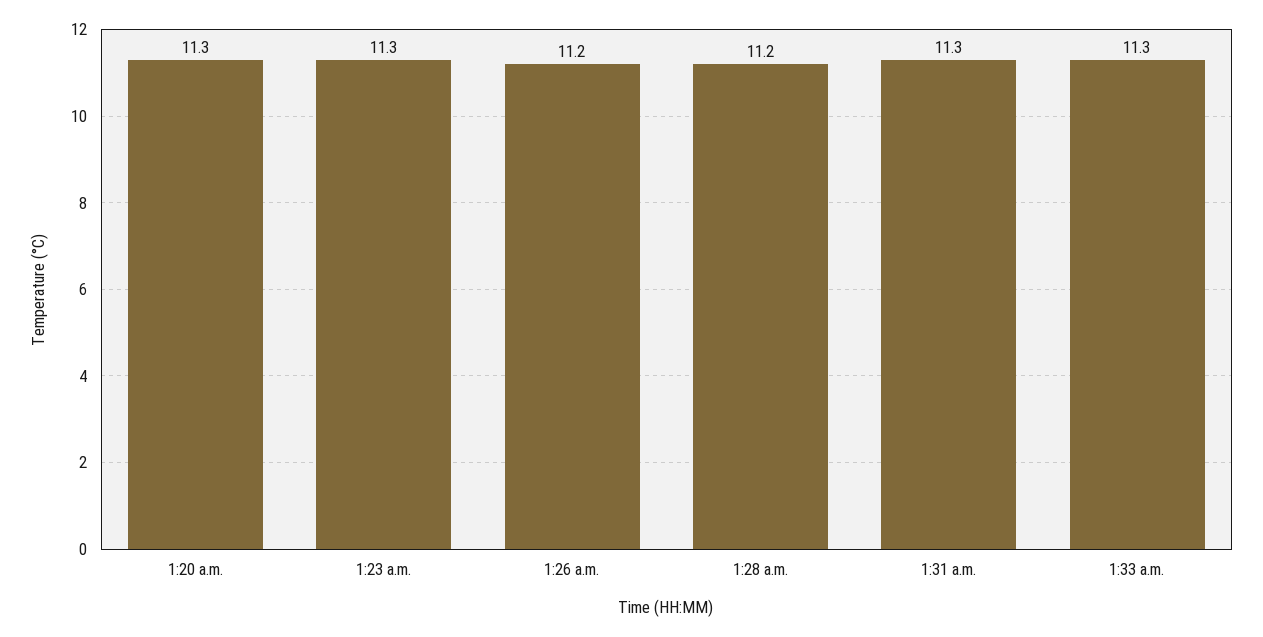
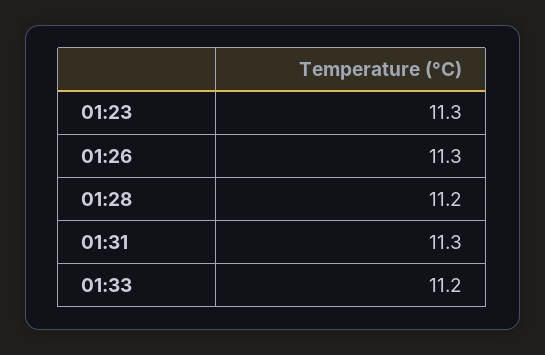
  {
-   "1:20 a.m.": 11.3,
    "1:23 a.m.": 11.3,
-   "1:26 a.m.": 11.2,
+   "1:26 a.m.": 11.3,
    "1:28 a.m.": 11.2,
    "1:31 a.m.": 11.3,
-   "1:33 a.m.": 11.3
+   "1:33 a.m.": 11.2
  }

